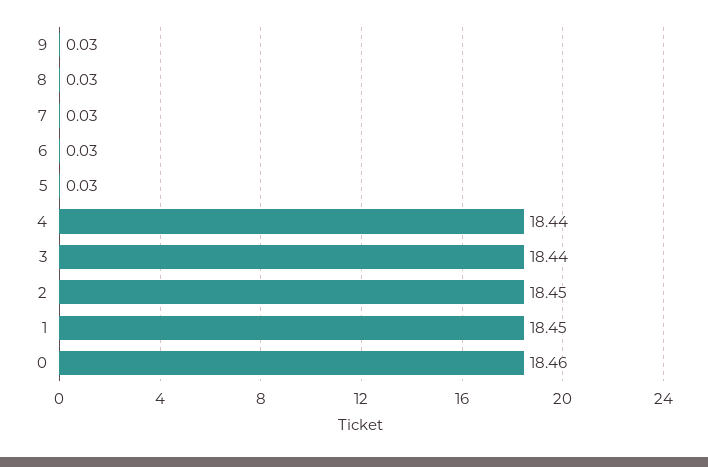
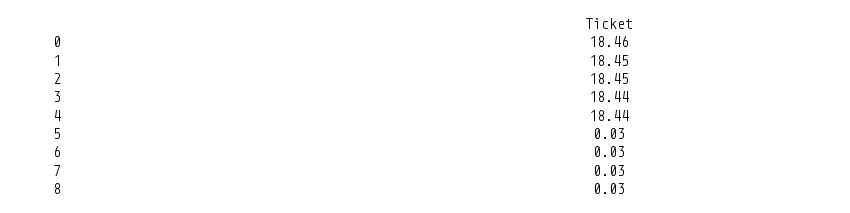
  {
-   "9": 0.03,
    "8": 0.03,
    "7": 0.03,
    "6": 0.03,
    "5": 0.03,
    "4": 18.44,
    "3": 18.44,
    "2": 18.45,
    "1": 18.45,
    "0": 18.46
  }

